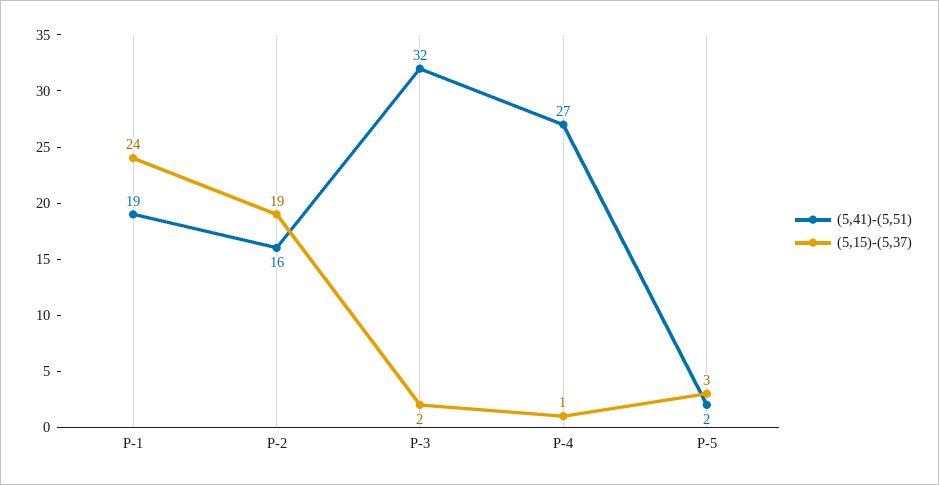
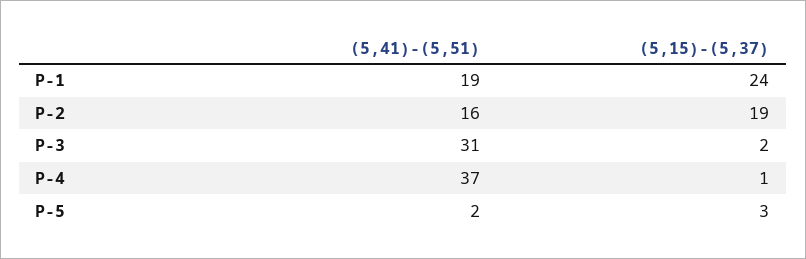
  {
    "(5,41)-(5,51)": {
      "P-1": 19,
      "P-2": 16,
-     "P-3": 32,
+     "P-3": 31,
-     "P-4": 27,
+     "P-4": 37,
      "P-5": 2
    },
    "(5,15)-(5,37)": {
      "P-1": 24,
      "P-2": 19,
      "P-3": 2,
      "P-4": 1,
      "P-5": 3
    }
  }

